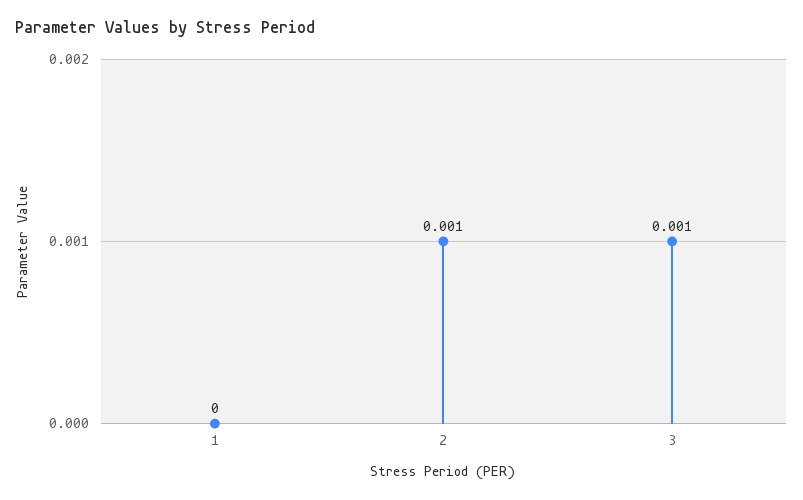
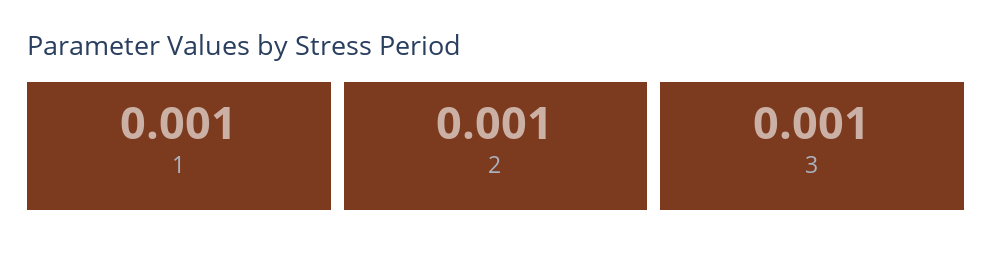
  {
-   "1": 0,
+   "1": 0.001,
    "2": 0.001,
    "3": 0.001
  }

